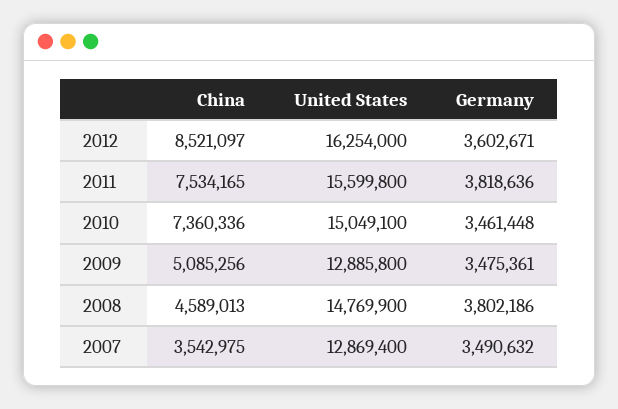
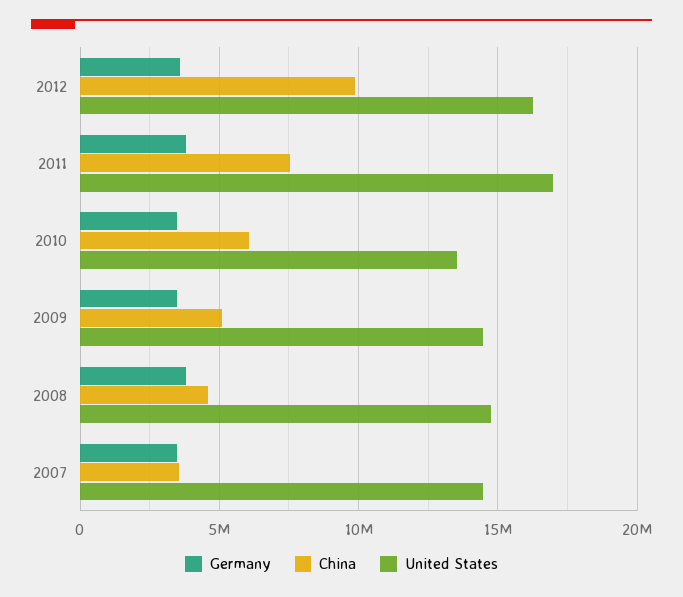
  {
    "China": {
-     "2012": 8521097,
+     "2012": 10000000,
      "2011": 7534165,
-     "2010": 7360336,
+     "2010": 6000000,
      "2009": 5085256,
      "2008": 4589013,
      "2007": 3542975
    },
    "United States": {
      "2012": 16254000,
-     "2011": 15599800,
+     "2011": 17000000,
-     "2010": 15049100,
+     "2010": 13500000,
-     "2009": 12885800,
+     "2009": 14500000,
      "2008": 14769900,
-     "2007": 12869400
+     "2007": 14500000
    },
    "Germany": {
      "2012": 3602671,
      "2011": 3818636,
      "2010": 3461448,
      "2009": 3475361,
      "2008": 3802186,
      "2007": 3490632
    }
  }

